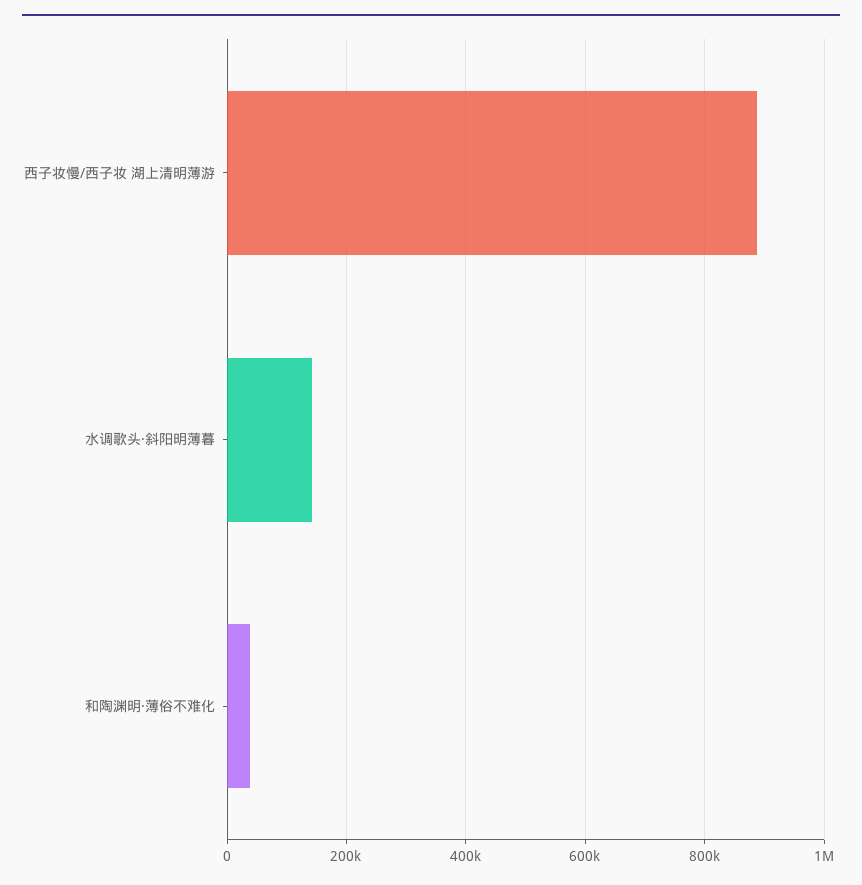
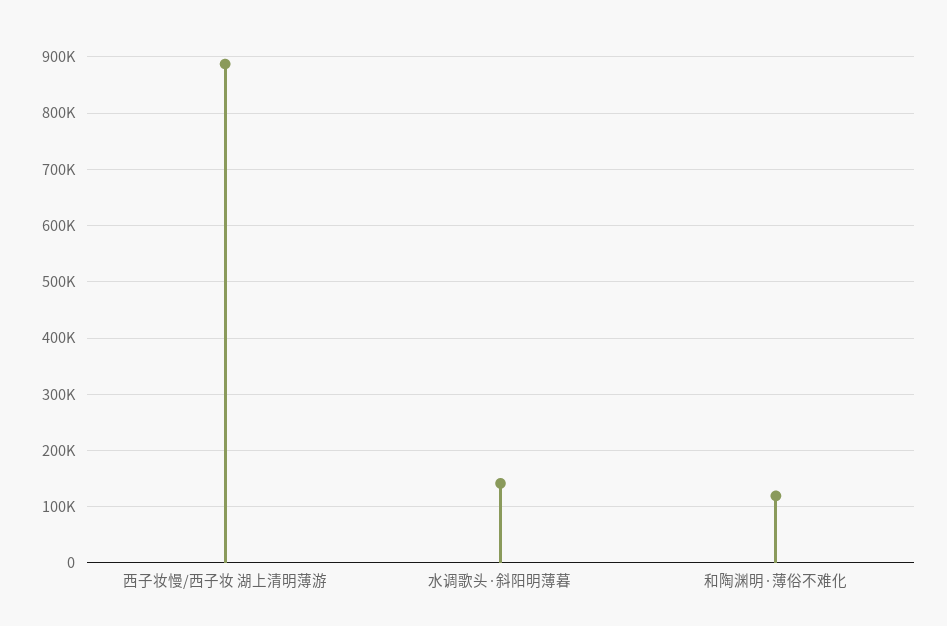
  {
    "西子妆慢/西子妆 湖上清明薄游": 880000,
    "水调歌头·斜阳明薄暮": 140000,
-   "和陶渊明·薄俗不难化": 40000
+   "和陶渊明·薄俗不难化": 120000
  }

